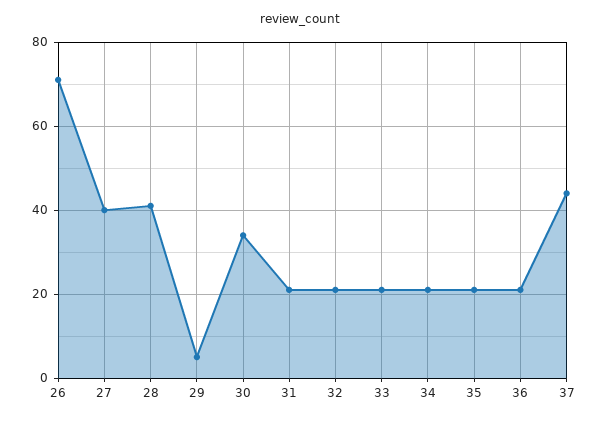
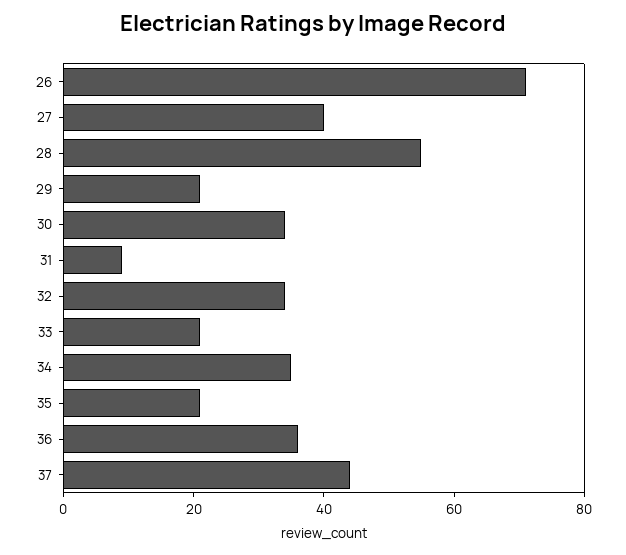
  {
    "26": 70,
    "27": 40,
-   "28": 40,
+   "28": 55,
-   "29": 5,
+   "29": 20,
    "30": 35,
-   "31": 20,
+   "31": 10,
-   "32": 20,
+   "32": 35,
    "33": 20,
-   "34": 20,
+   "34": 35,
    "35": 20,
-   "36": 20,
+   "36": 35,
    "37": 45
  }

